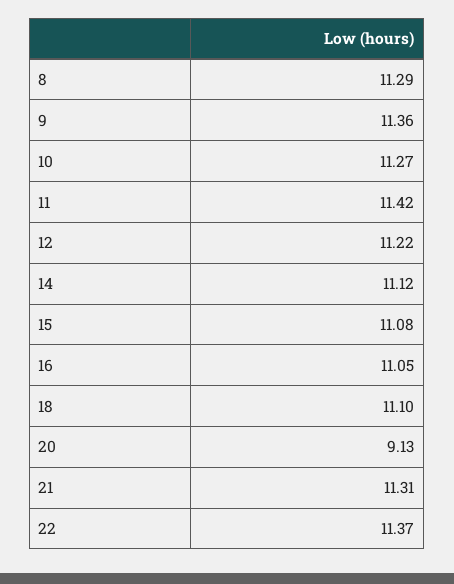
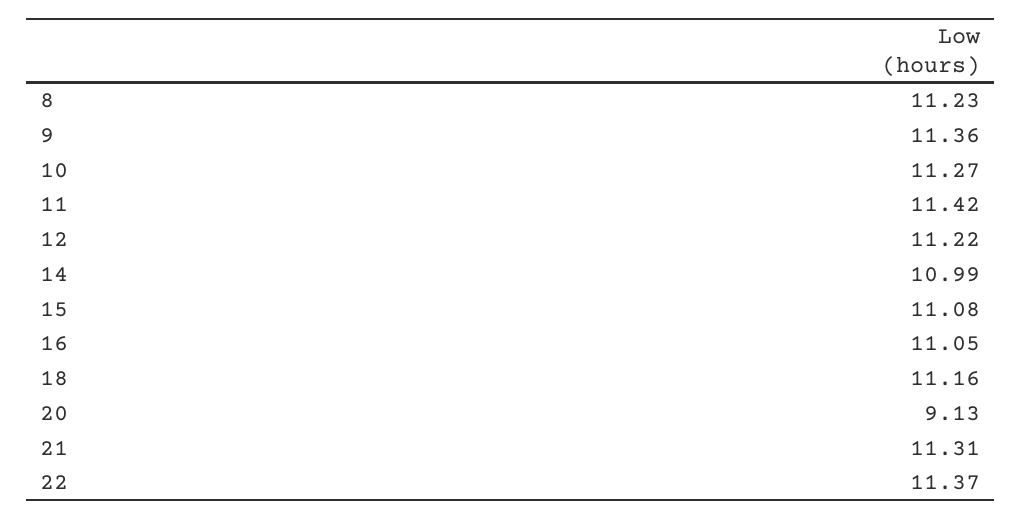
  {
-   "8": 11.29,
+   "8": 11.23,
    "9": 11.36,
    "10": 11.27,
    "11": 11.42,
    "12": 11.22,
-   "14": 11.12,
+   "14": 10.99,
    "15": 11.08,
    "16": 11.05,
-   "18": 11.1,
+   "18": 11.16,
    "20": 9.13,
    "21": 11.31,
    "22": 11.37
  }

